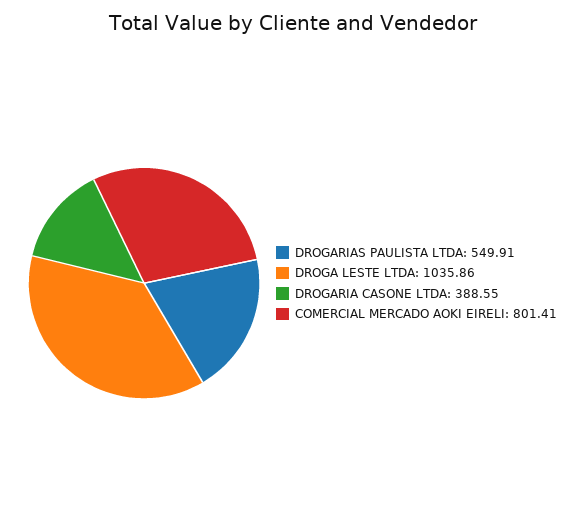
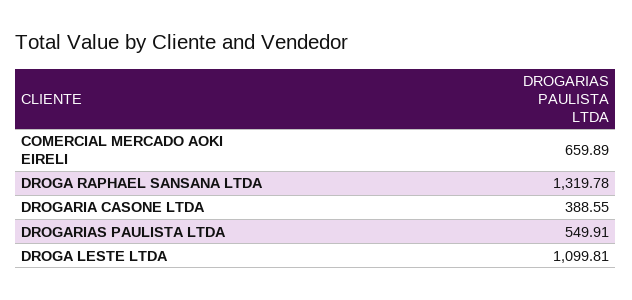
  {
    "DROGARIAS PAULISTA LTDA": 549.91,
-   "DROGA LESTE LTDA": 1035.86,
+   "DROGA LESTE LTDA": 1099.81,
    "DROGARIA CASONE LTDA": 388.55,
-   "COMERCIAL MERCADO AOKI EIRELI": 801.41
+   "COMERCIAL MERCADO AOKI EIRELI": 659.89,
+   "DROGA RAPHAEL SANSANA LTDA": 1319.78
  }

